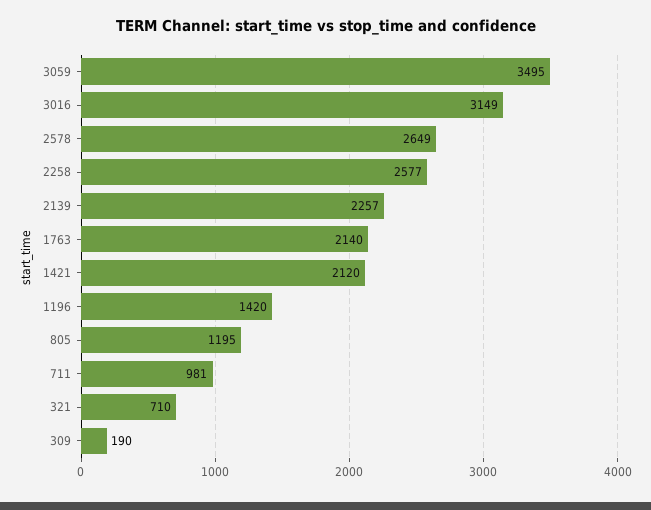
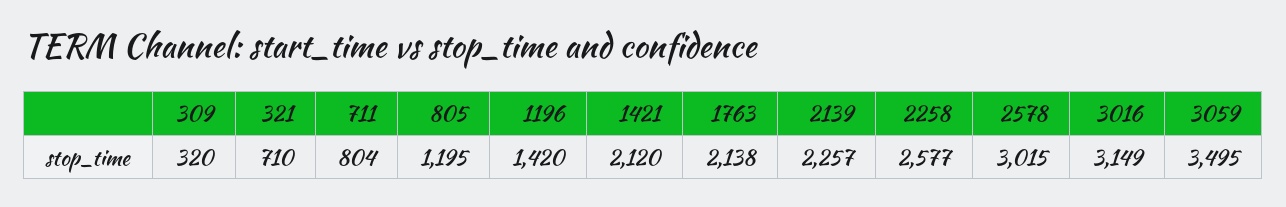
  {
    "3059": 3495,
    "3016": 3149,
-   "2578": 2649,
+   "2578": 3015,
    "2258": 2577,
    "2139": 2257,
-   "1763": 2140,
+   "1763": 2138,
    "1421": 2120,
    "1196": 1420,
    "805": 1195,
-   "711": 981,
+   "711": 804,
    "321": 710,
-   "309": 190
+   "309": 320
  }

